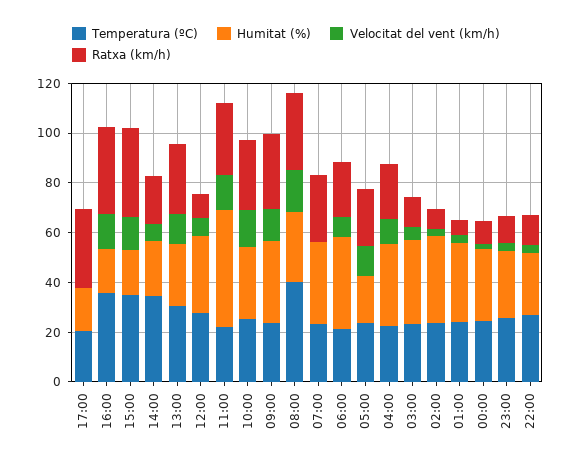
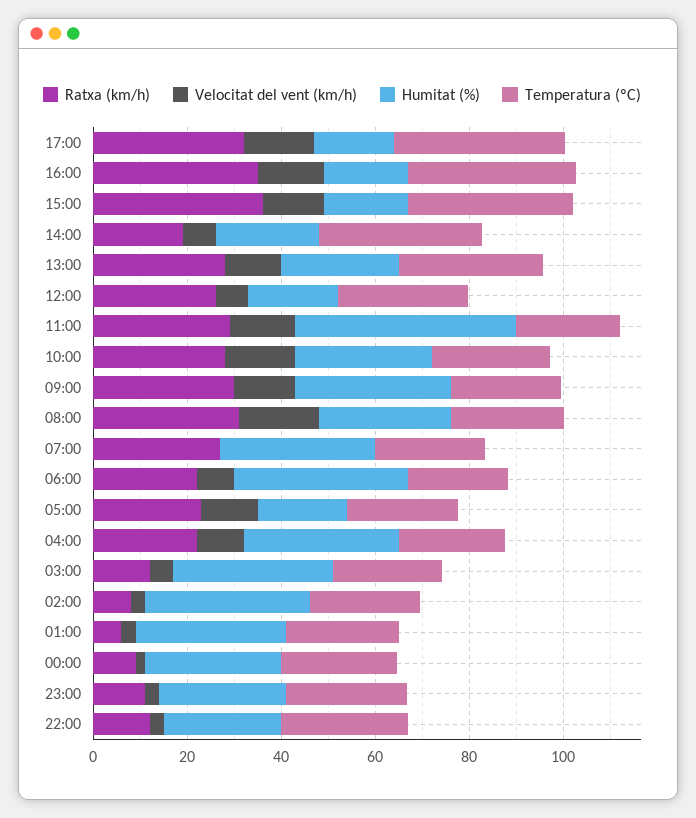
  {
    "Temperatura (ºC)": {
-     "17:00": 20,
+     "17:00": 35,
      "16:00": 35,
      "15:00": 35,
      "14:00": 35,
      "13:00": 30,
      "12:00": 30,
      "11:00": 20,
      "10:00": 25,
      "09:00": 25,
-     "08:00": 40,
+     "08:00": 25,
      "07:00": 25,
      "06:00": 20,
      "05:00": 25,
      "04:00": 25,
      "03:00": 25,
      "02:00": 25,
      "01:00": 25,
      "00:00": 25,
      "23:00": 25,
      "22:00": 25
    },
    "Humitat (%)": {
      "17:00": 15,
      "16:00": 20,
      "15:00": 20,
      "14:00": 20,
      "13:00": 25,
-     "12:00": 30,
+     "12:00": 20,
      "11:00": 45,
      "10:00": 30,
      "09:00": 35,
      "08:00": 30,
      "07:00": 35,
      "06:00": 35,
      "05:00": 20,
      "04:00": 35,
      "03:00": 35,
      "02:00": 35,
      "01:00": 30,
      "00:00": 30,
      "23:00": 25,
      "22:00": 25
    },
    "Velocitat del vent (km/h)": {
-     "17:00": 0,
+     "17:00": 15,
      "16:00": 15,
      "15:00": 15,
      "14:00": 5,
      "13:00": 10,
      "12:00": 5,
      "11:00": 15,
      "10:00": 15,
      "09:00": 15,
      "08:00": 15,
      "07:00": 0,
      "06:00": 10,
      "05:00": 10,
      "04:00": 10,
      "03:00": 5,
      "02:00": 5,
      "01:00": 5,
      "00:00": 0,
      "23:00": 5,
      "22:00": 5
    },
    "Ratxa (km/h)": {
      "17:00": 30,
      "16:00": 35,
      "15:00": 35,
      "14:00": 20,
      "13:00": 30,
-     "12:00": 10,
+     "12:00": 25,
      "11:00": 30,
      "10:00": 30,
      "09:00": 30,
      "08:00": 30,
      "07:00": 25,
      "06:00": 20,
      "05:00": 25,
      "04:00": 20,
      "03:00": 10,
      "02:00": 10,
      "01:00": 5,
      "00:00": 10,
      "23:00": 10,
      "22:00": 10
    }
  }

